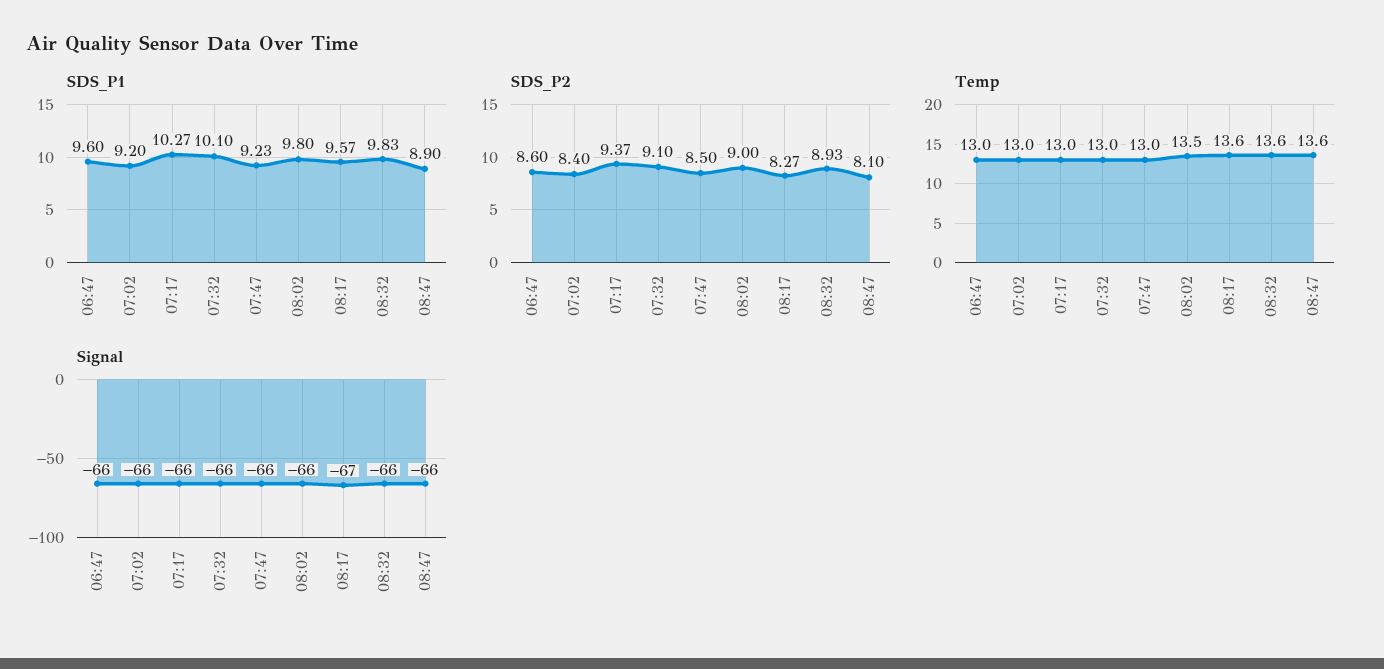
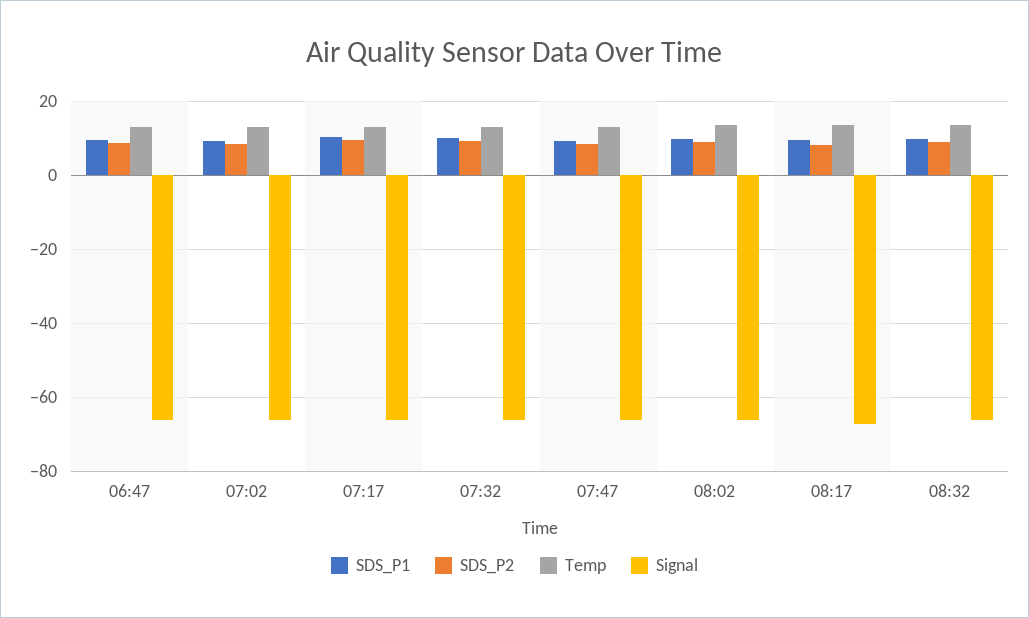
  {
    "SDS_P1": {
      "06:47": 9.6,
      "07:02": 9.2,
      "07:17": 10.27,
      "07:32": 10.1,
      "07:47": 9.23,
      "08:02": 9.8,
      "08:17": 9.57,
-     "08:32": 9.83,
+     "08:32": 9.83
-     "08:47": 8.9
    },
    "SDS_P2": {
      "06:47": 8.6,
      "07:02": 8.4,
      "07:17": 9.37,
      "07:32": 9.1,
      "07:47": 8.5,
      "08:02": 9,
      "08:17": 8.27,
-     "08:32": 8.93,
+     "08:32": 8.93
-     "08:47": 8.1
    },
    "Temp": {
      "06:47": 13,
      "07:02": 13,
      "07:17": 13,
      "07:32": 13,
      "07:47": 13,
      "08:02": 13.5,
      "08:17": 13.6,
-     "08:32": 13.6,
+     "08:32": 13.6
-     "08:47": 13.6
    },
    "Signal": {
      "06:47": -66,
      "07:02": -66,
      "07:17": -66,
      "07:32": -66,
      "07:47": -66,
      "08:02": -66,
      "08:17": -67,
-     "08:32": -66,
+     "08:32": -66
-     "08:47": -66
    }
  }

